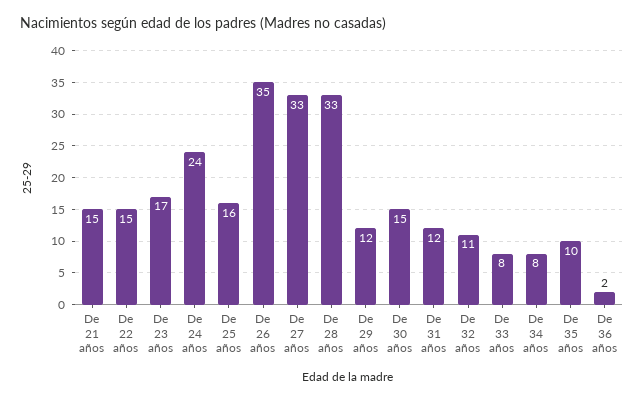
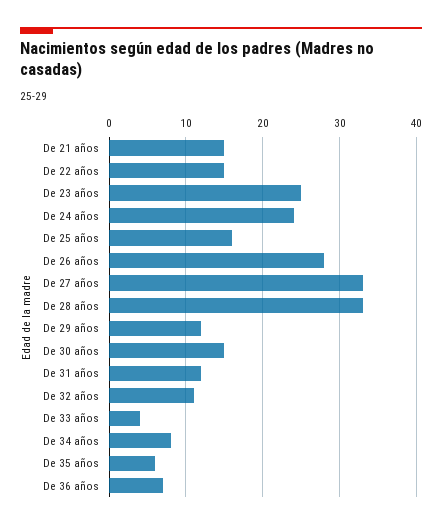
  {
    "De 21 años": 15,
    "De 22 años": 15,
-   "De 23 años": 17,
+   "De 23 años": 25,
    "De 24 años": 24,
    "De 25 años": 16,
-   "De 26 años": 35,
+   "De 26 años": 28,
    "De 27 años": 33,
    "De 28 años": 33,
    "De 29 años": 12,
    "De 30 años": 15,
    "De 31 años": 12,
    "De 32 años": 11,
-   "De 33 años": 8,
+   "De 33 años": 4,
    "De 34 años": 8,
-   "De 35 años": 10,
+   "De 35 años": 6,
-   "De 36 años": 2
+   "De 36 años": 7
  }

